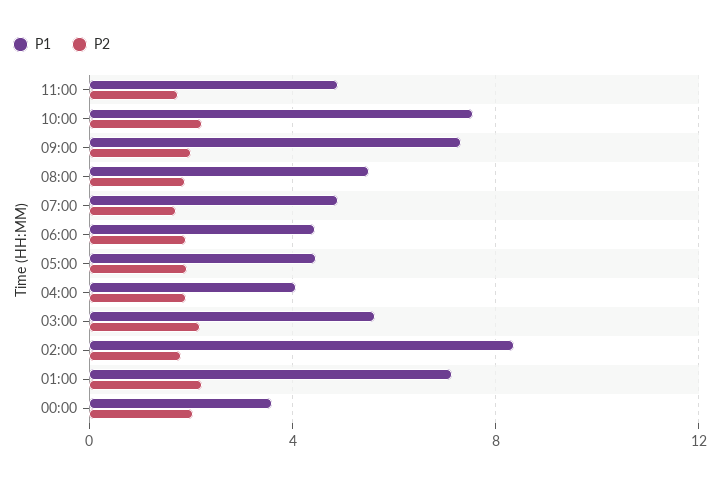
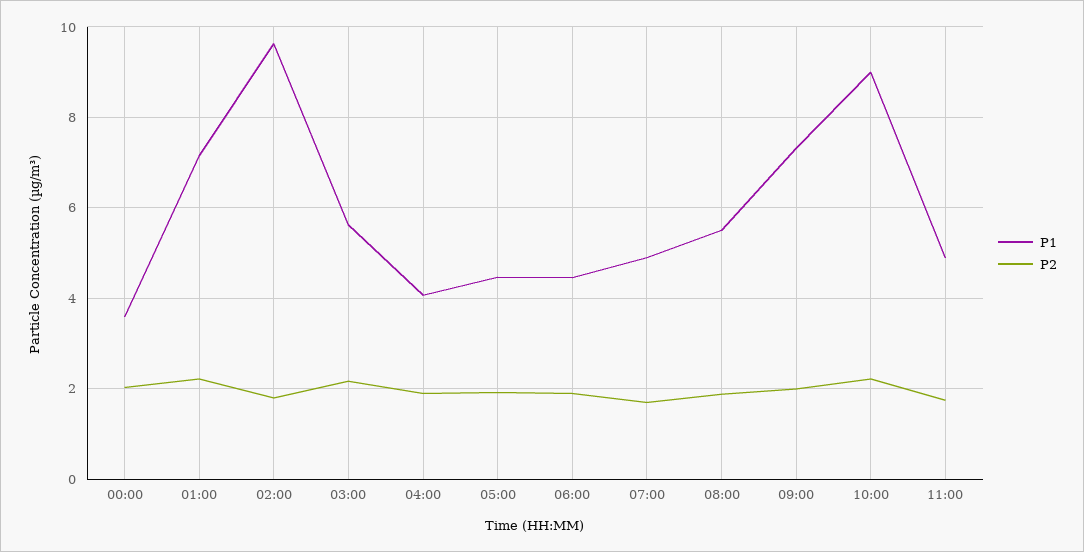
  {
    "P1": {
      "11:00": 5,
-     "10:00": 7.5,
+     "10:00": 9,
      "09:00": 7.4,
      "08:00": 5.6,
      "07:00": 5,
      "06:00": 4.4,
      "05:00": 4.4,
      "04:00": 4,
      "03:00": 5.6,
-     "02:00": 8.5,
+     "02:00": 9.6,
      "01:00": 7.2,
      "00:00": 3.6
    },
    "P2": {
      "11:00": 1.8,
      "10:00": 2.2,
      "09:00": 2,
      "08:00": 1.8,
      "07:00": 1.8,
      "06:00": 2,
      "05:00": 2,
      "04:00": 2,
      "03:00": 2.2,
      "02:00": 1.8,
      "01:00": 2.2,
      "00:00": 2
    }
  }

